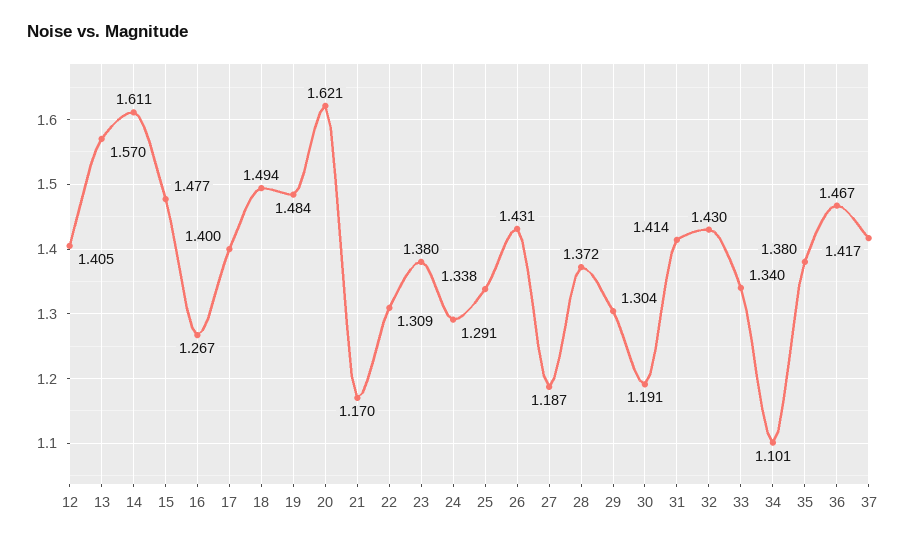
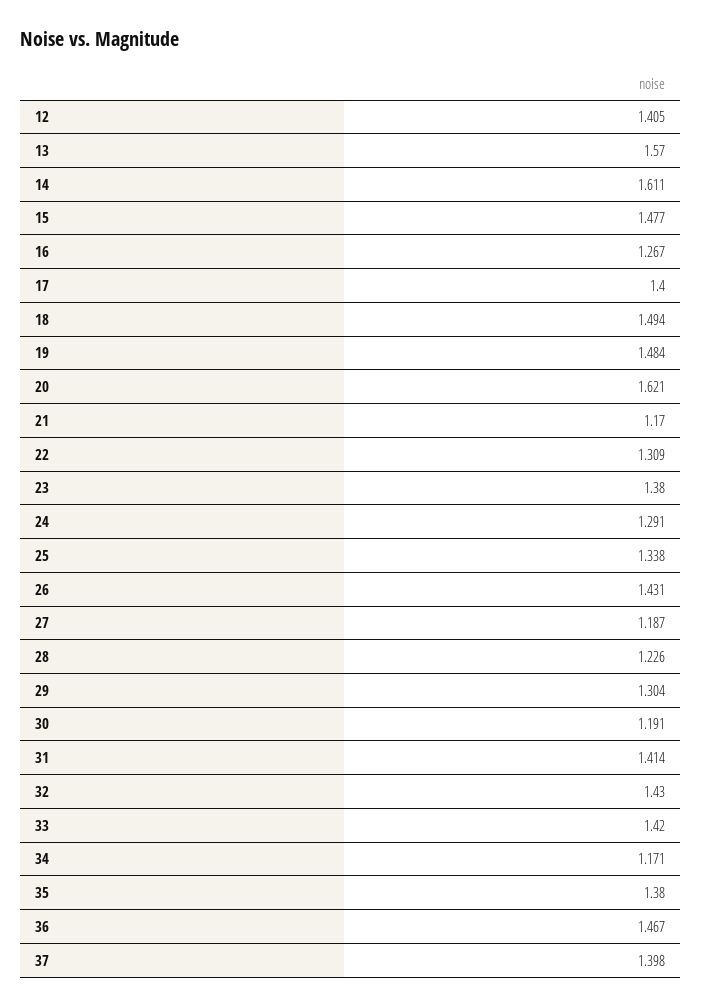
  {
    "12": 1.405,
    "13": 1.57,
    "14": 1.611,
    "15": 1.477,
    "16": 1.267,
    "17": 1.4,
    "18": 1.494,
    "19": 1.484,
    "20": 1.621,
    "21": 1.17,
    "22": 1.309,
    "23": 1.38,
    "24": 1.291,
    "25": 1.338,
    "26": 1.431,
    "27": 1.187,
-   "28": 1.372,
+   "28": 1.226,
    "29": 1.304,
    "30": 1.191,
    "31": 1.414,
    "32": 1.43,
-   "33": 1.34,
+   "33": 1.42,
-   "34": 1.101,
+   "34": 1.171,
    "35": 1.38,
    "36": 1.467,
-   "37": 1.417
+   "37": 1.398
  }

